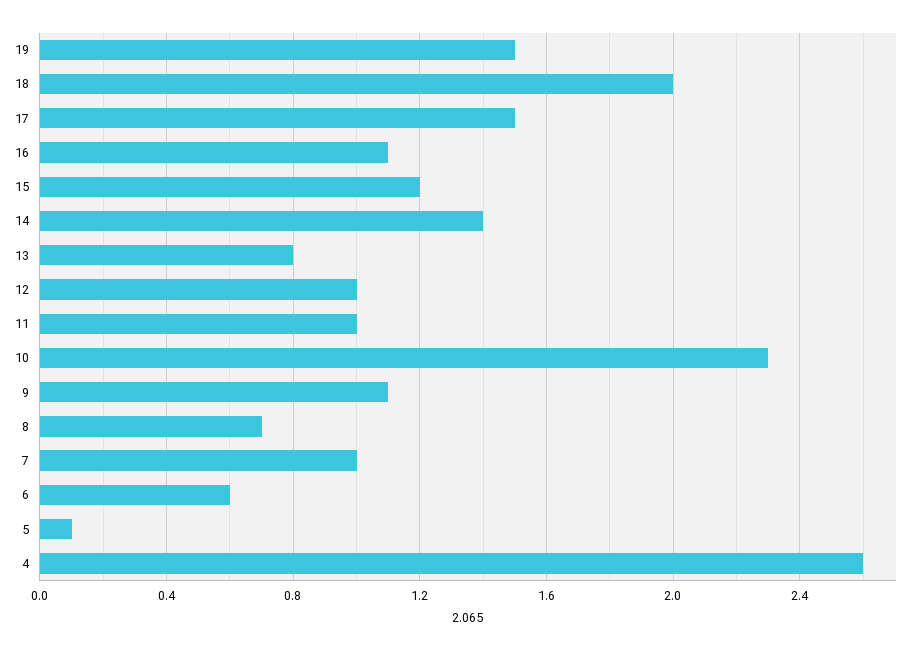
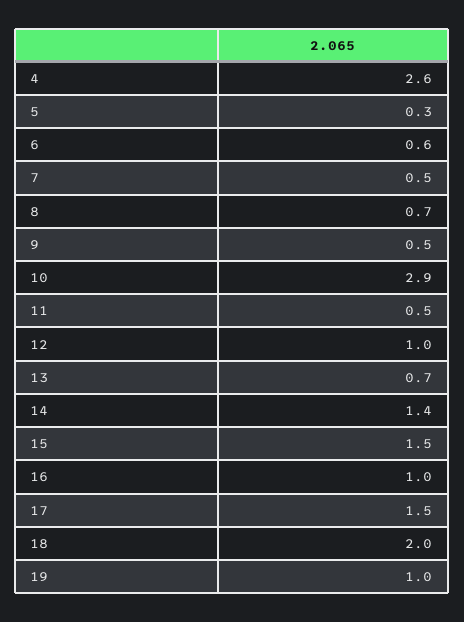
  {
-   "19": 1.5,
+   "19": 1,
    "18": 2,
    "17": 1.5,
-   "16": 1.1,
+   "16": 1,
-   "15": 1.2,
+   "15": 1.5,
    "14": 1.4,
-   "13": 0.8,
+   "13": 0.7,
    "12": 1,
-   "11": 1,
+   "11": 0.5,
-   "10": 2.3,
+   "10": 2.9,
-   "9": 1.1,
+   "9": 0.5,
    "8": 0.7,
-   "7": 1,
+   "7": 0.5,
    "6": 0.6,
-   "5": 0.1,
+   "5": 0.3,
    "4": 2.6
  }

